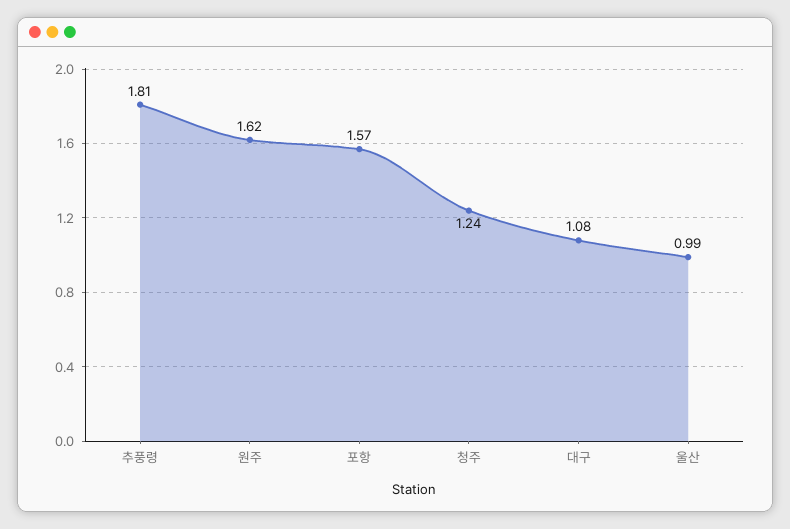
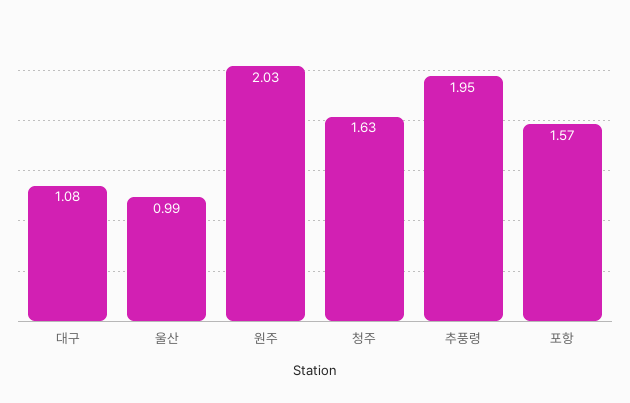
  {
-   "추풍령": 1.81,
+   "추풍령": 1.95,
-   "원주": 1.62,
+   "원주": 2.03,
    "포항": 1.57,
-   "청주": 1.24,
+   "청주": 1.63,
    "대구": 1.08,
    "울산": 0.99
  }

